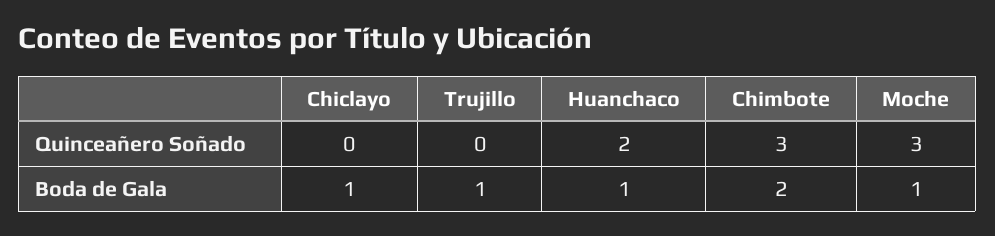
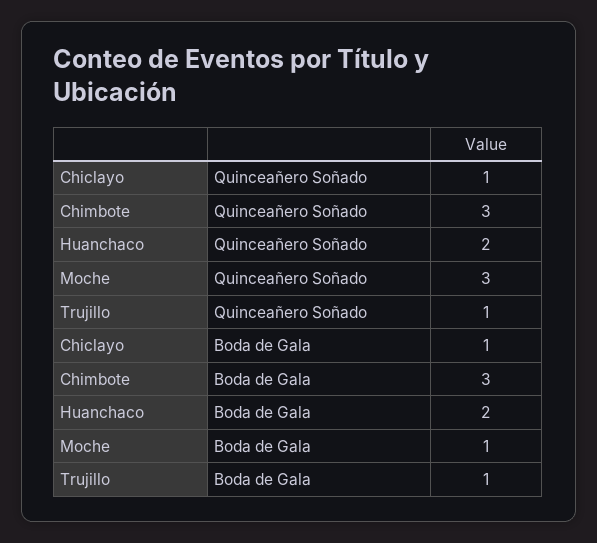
  {
    "Chiclayo": {
-     "Quinceañero Soñado": 0,
+     "Quinceañero Soñado": 1,
      "Boda de Gala": 1
    },
    "Trujillo": {
-     "Quinceañero Soñado": 0,
+     "Quinceañero Soñado": 1,
      "Boda de Gala": 1
    },
    "Huanchaco": {
      "Quinceañero Soñado": 2,
-     "Boda de Gala": 1
+     "Boda de Gala": 2
    },
    "Chimbote": {
      "Quinceañero Soñado": 3,
-     "Boda de Gala": 2
+     "Boda de Gala": 3
    },
    "Moche": {
      "Quinceañero Soñado": 3,
      "Boda de Gala": 1
    }
  }

